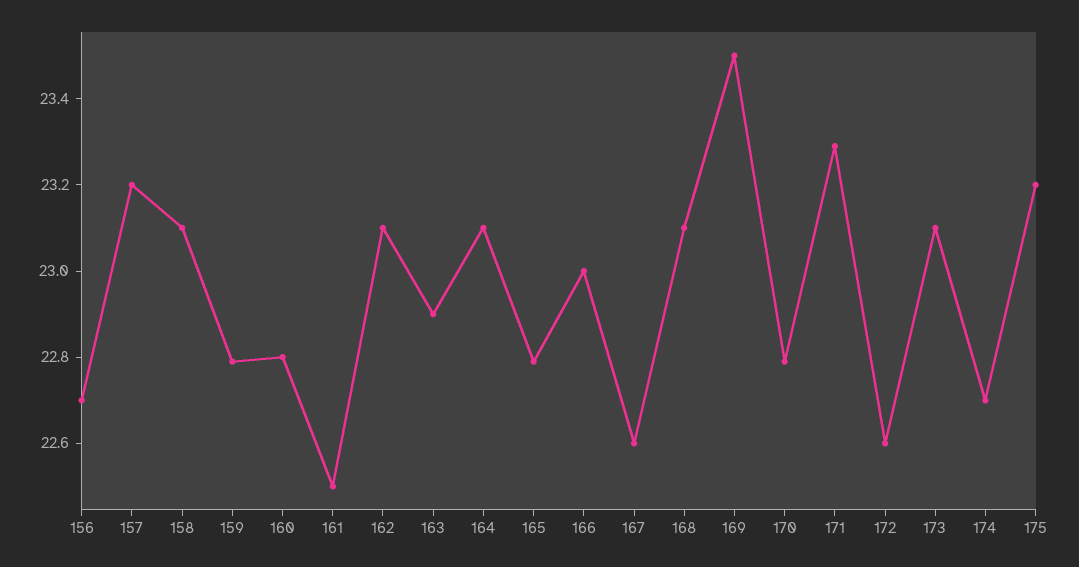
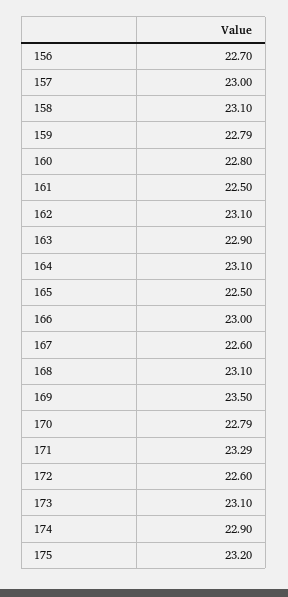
  {
    "156": 22.7,
-   "157": 23.2,
+   "157": 23,
    "158": 23.1,
    "159": 22.79,
    "160": 22.8,
    "161": 22.5,
    "162": 23.1,
    "163": 22.9,
    "164": 23.1,
-   "165": 22.8,
+   "165": 22.5,
    "166": 23,
    "167": 22.6,
    "168": 23.1,
    "169": 23.5,
    "170": 22.79,
    "171": 23.29,
    "172": 22.6,
    "173": 23.1,
-   "174": 22.7,
+   "174": 22.9,
    "175": 23.2
  }

